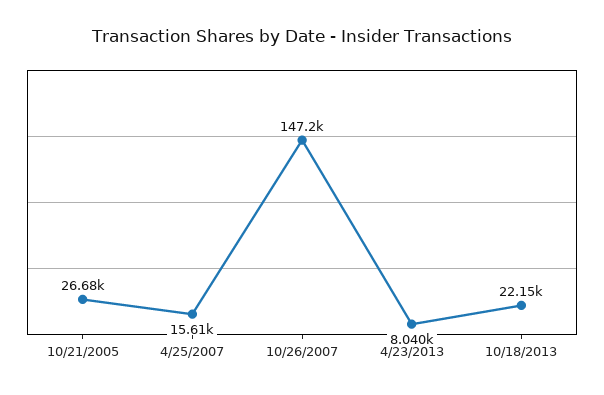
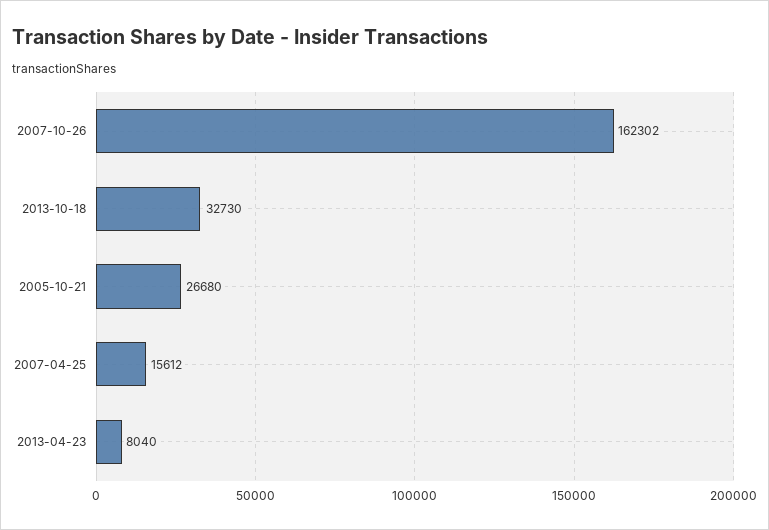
  {
    "10/21/2005": 26680,
    "4/25/2007": 15612,
-   "10/26/2007": 147200,
+   "10/26/2007": 162302,
    "4/23/2013": 8040,
-   "10/18/2013": 22150
+   "10/18/2013": 32730
  }

